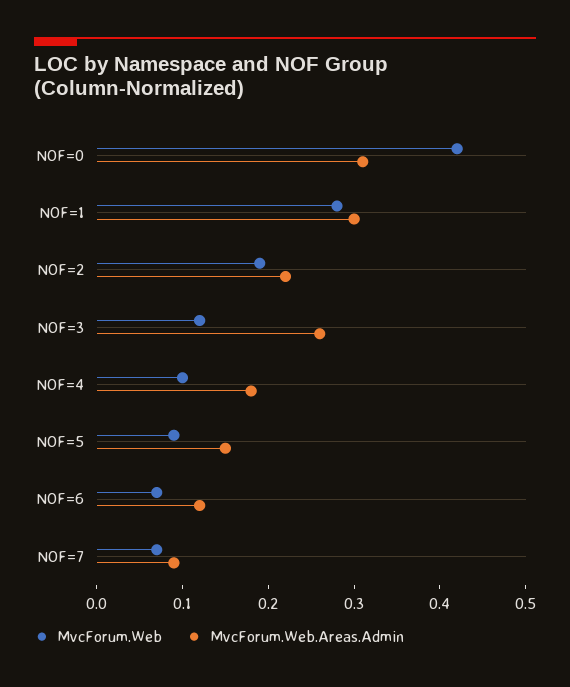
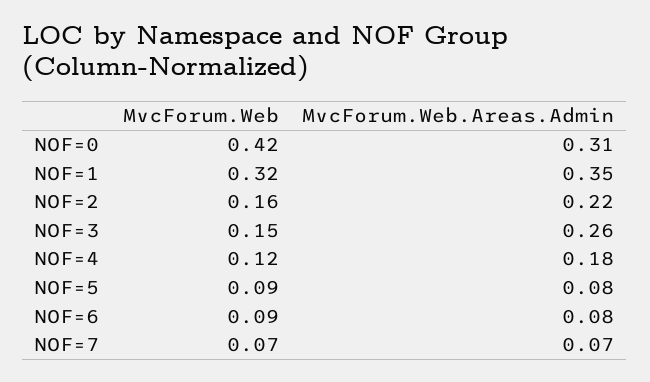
  {
    "MvcForum.Web": {
      "NOF=0": 0.42,
-     "NOF=1": 0.28,
+     "NOF=1": 0.32,
-     "NOF=2": 0.19,
+     "NOF=2": 0.16,
-     "NOF=3": 0.12,
+     "NOF=3": 0.15,
-     "NOF=4": 0.1,
+     "NOF=4": 0.12,
      "NOF=5": 0.09,
-     "NOF=6": 0.07,
+     "NOF=6": 0.09,
      "NOF=7": 0.07
    },
    "MvcForum.Web.Areas.Admin": {
      "NOF=0": 0.31,
-     "NOF=1": 0.3,
+     "NOF=1": 0.35,
      "NOF=2": 0.22,
      "NOF=3": 0.26,
      "NOF=4": 0.18,
-     "NOF=5": 0.15,
+     "NOF=5": 0.08,
-     "NOF=6": 0.12,
+     "NOF=6": 0.08,
-     "NOF=7": 0.09
+     "NOF=7": 0.07
    }
  }

